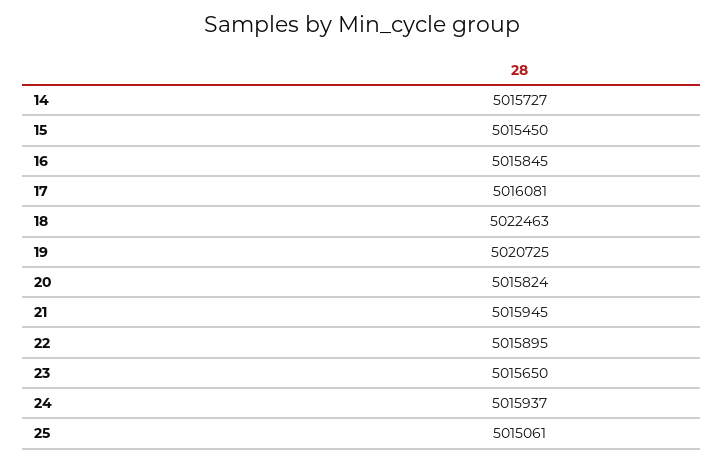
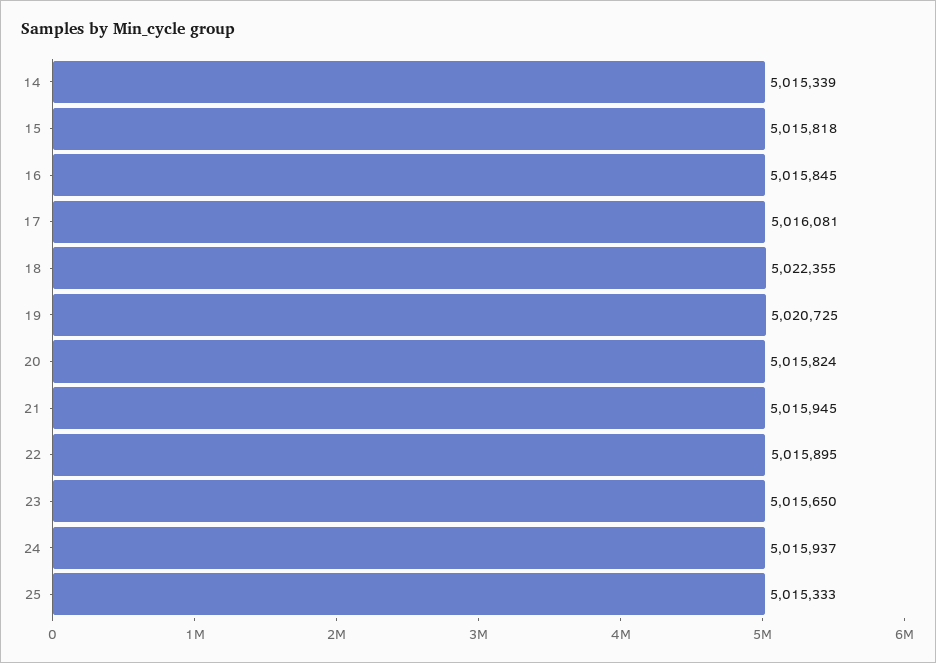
  {
-   "14": 5015727,
+   "14": 5015339,
-   "15": 5015450,
+   "15": 5015818,
    "16": 5015845,
    "17": 5016081,
-   "18": 5022463,
+   "18": 5022355,
    "19": 5020725,
    "20": 5015824,
    "21": 5015945,
    "22": 5015895,
    "23": 5015650,
    "24": 5015937,
-   "25": 5015061
+   "25": 5015333
  }

